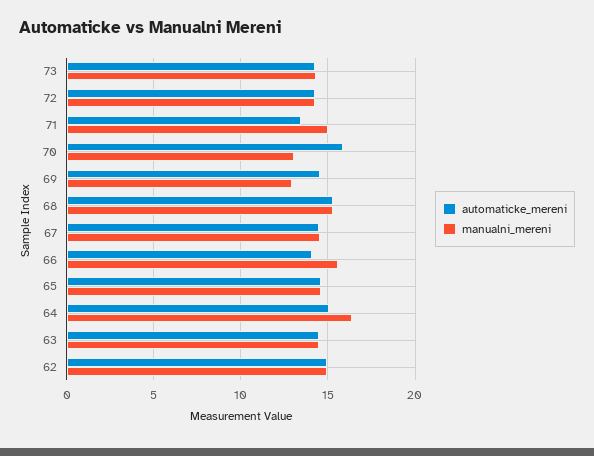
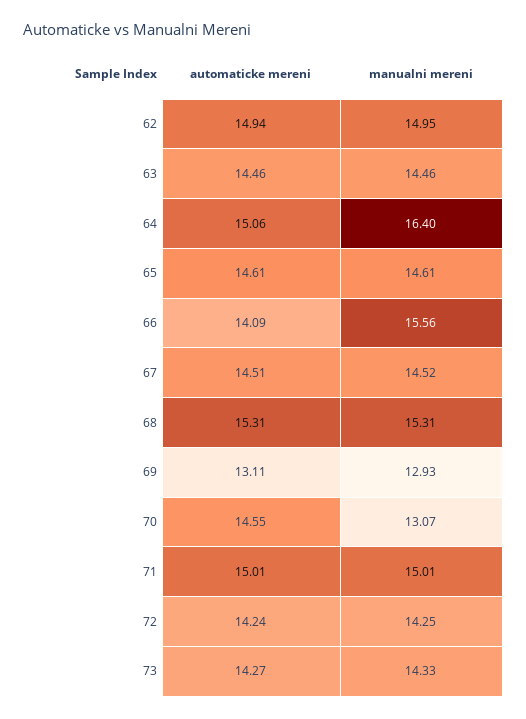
  {
    "automaticke_mereni": {
      "73": 14.27,
      "72": 14.24,
-     "71": 13.5,
+     "71": 15.01,
-     "70": 16,
+     "70": 14.55,
-     "69": 14.5,
+     "69": 13.11,
      "68": 15.31,
      "67": 14.51,
      "66": 14.09,
      "65": 14.61,
      "64": 15.06,
      "63": 14.46,
      "62": 14.94
    },
    "manualni_mereni": {
      "73": 14.33,
      "72": 14.25,
      "71": 15.01,
      "70": 13.07,
      "69": 12.93,
      "68": 15.31,
      "67": 14.52,
      "66": 15.56,
      "65": 14.61,
      "64": 16.4,
      "63": 14.46,
      "62": 14.95
    }
  }

